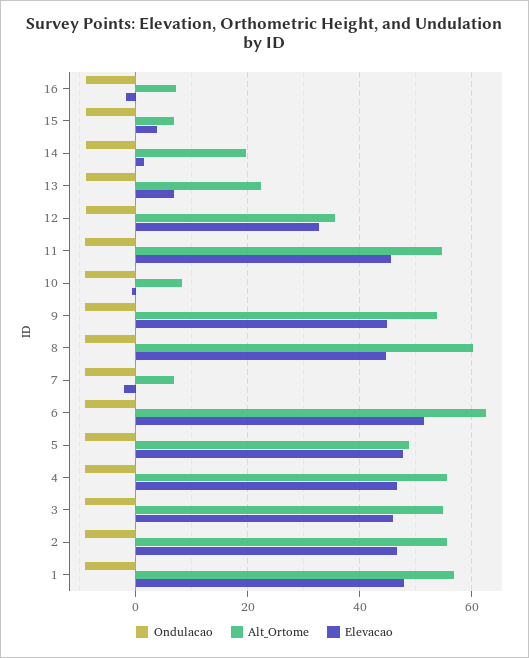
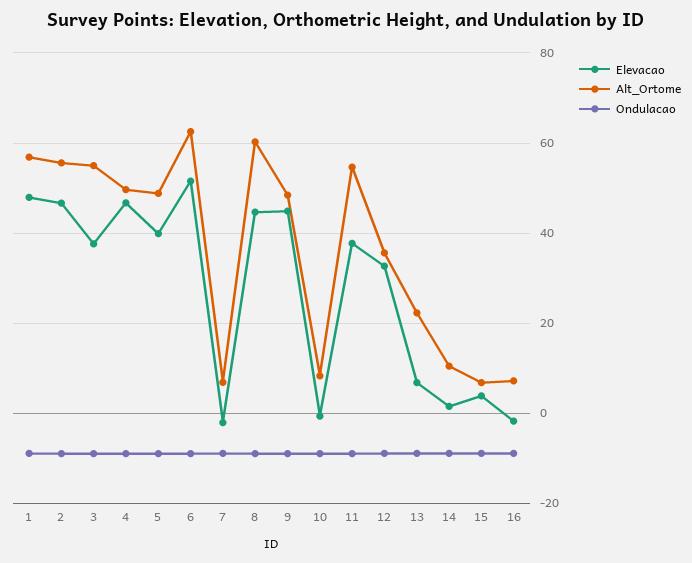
  {
    "Ondulacao": {
      "16": -8,
      "15": -8,
      "14": -8,
      "13": -8,
      "12": -8,
      "11": -8,
      "10": -8,
      "9": -8,
      "8": -8,
      "7": -8,
      "6": -8,
      "5": -8,
      "4": -8,
      "3": -8,
      "2": -8,
      "1": -8
    },
    "Alt_Ortome": {
      "16": 8,
      "15": 6,
-     "14": 20,
+     "14": 10,
      "13": 22,
      "12": 36,
      "11": 54,
      "10": 8,
-     "9": 54,
+     "9": 48,
      "8": 60,
      "7": 6,
      "6": 62,
      "5": 48,
-     "4": 56,
+     "4": 50,
      "3": 54,
      "2": 56,
      "1": 56
    },
    "Elevacao": {
      "16": -2,
      "15": 4,
      "14": 2,
      "13": 6,
      "12": 32,
-     "11": 46,
+     "11": 38,
      "10": 0,
      "9": 44,
      "8": 44,
      "7": -2,
      "6": 52,
-     "5": 48,
+     "5": 40,
      "4": 46,
-     "3": 46,
+     "3": 38,
      "2": 46,
      "1": 48
    }
  }

